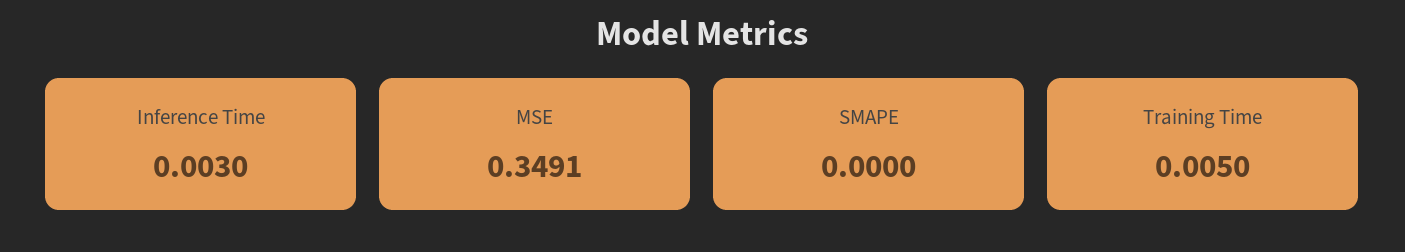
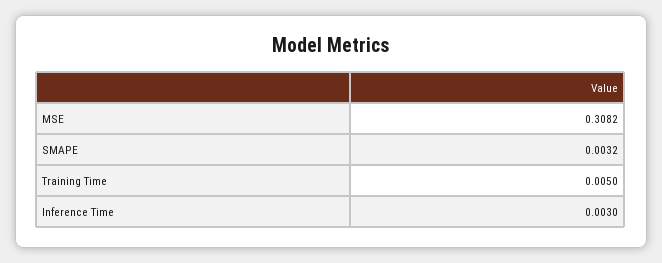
  {
    "Inference Time": 0.003,
-   "MSE": 0.3491,
+   "MSE": 0.3082,
-   "SMAPE": 0,
+   "SMAPE": 0.0032,
    "Training Time": 0.005
  }

